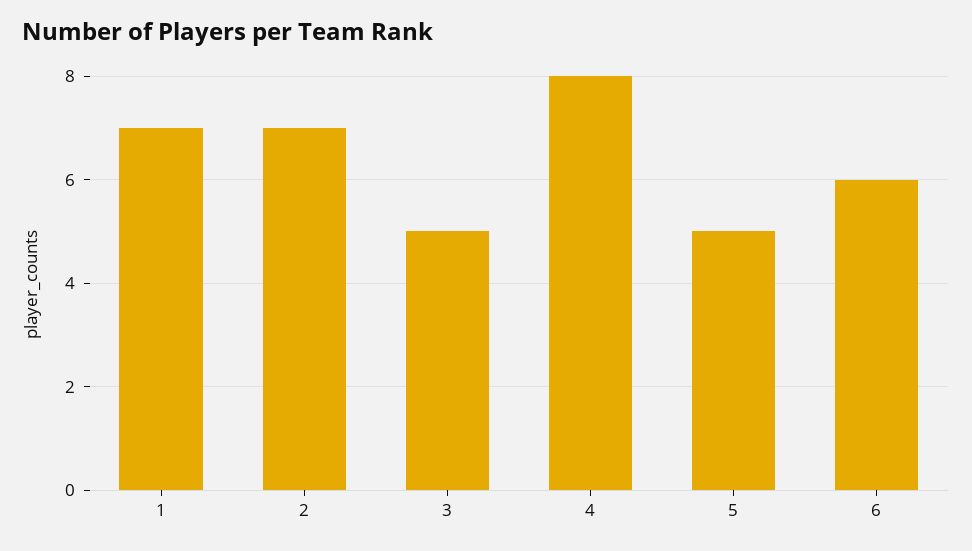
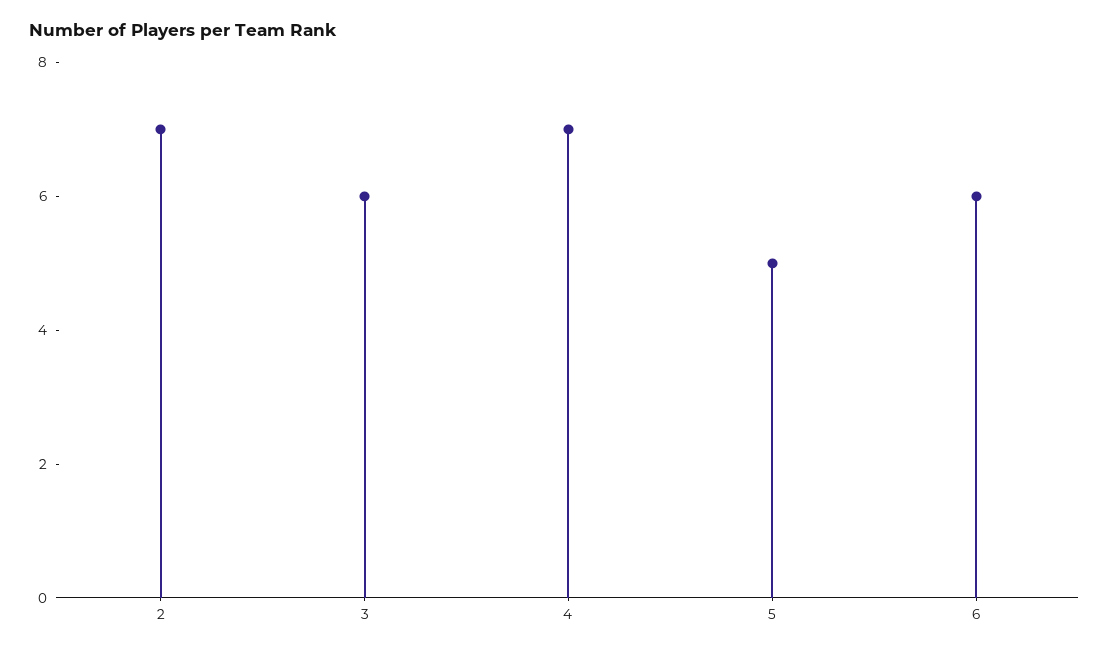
  {
-   "1": 7,
    "2": 7,
-   "3": 5,
+   "3": 6,
-   "4": 8,
+   "4": 7,
    "5": 5,
    "6": 6
  }

